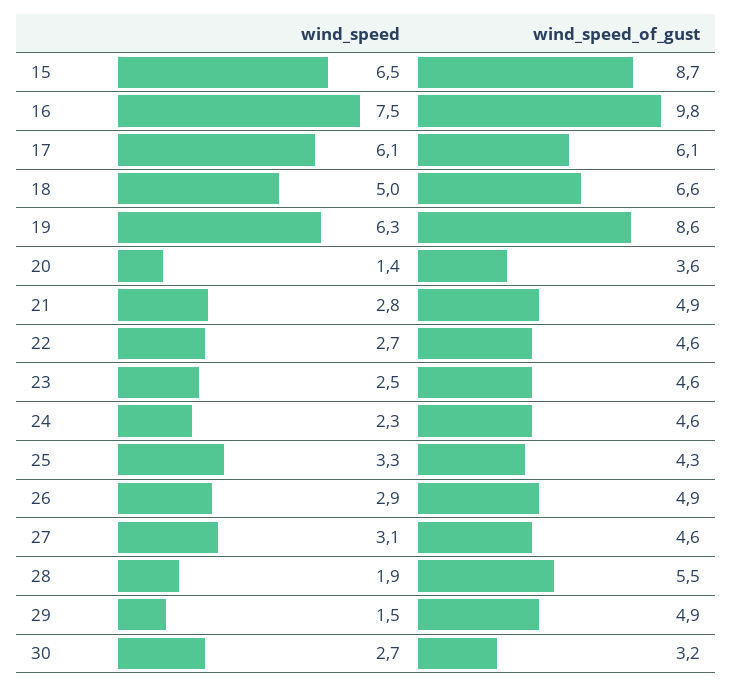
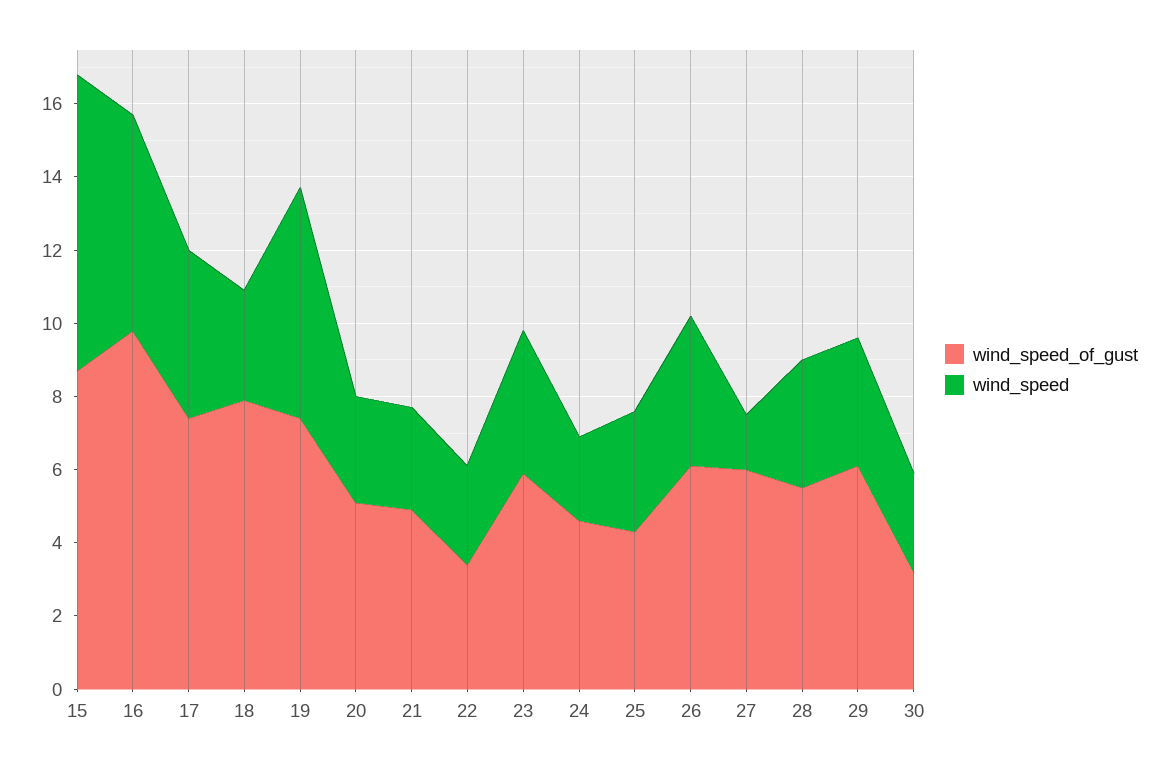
  {
    "wind_speed": {
-     "15": 6.5,
+     "15": 8,
-     "16": 7.5,
+     "16": 6,
-     "17": 6.1,
+     "17": 4.5,
-     "18": 5,
+     "18": 3,
      "19": 6.3,
-     "20": 1.4,
+     "20": 3,
      "21": 2.8,
      "22": 2.7,
-     "23": 2.5,
+     "23": 4,
      "24": 2.3,
      "25": 3.3,
-     "26": 2.9,
+     "26": 4,
-     "27": 3.1,
+     "27": 1.5,
-     "28": 1.9,
+     "28": 3.5,
-     "29": 1.5,
+     "29": 3.5,
      "30": 2.7
    },
    "wind_speed_of_gust": {
      "15": 8.7,
      "16": 9.8,
-     "17": 6.1,
+     "17": 7.5,
-     "18": 6.6,
+     "18": 8,
-     "19": 8.6,
+     "19": 7.5,
-     "20": 3.6,
+     "20": 5,
      "21": 4.9,
-     "22": 4.6,
+     "22": 3.5,
-     "23": 4.6,
+     "23": 6,
      "24": 4.6,
      "25": 4.3,
-     "26": 4.9,
+     "26": 6,
-     "27": 4.6,
+     "27": 6,
      "28": 5.5,
-     "29": 4.9,
+     "29": 6,
      "30": 3.2
    }
  }

